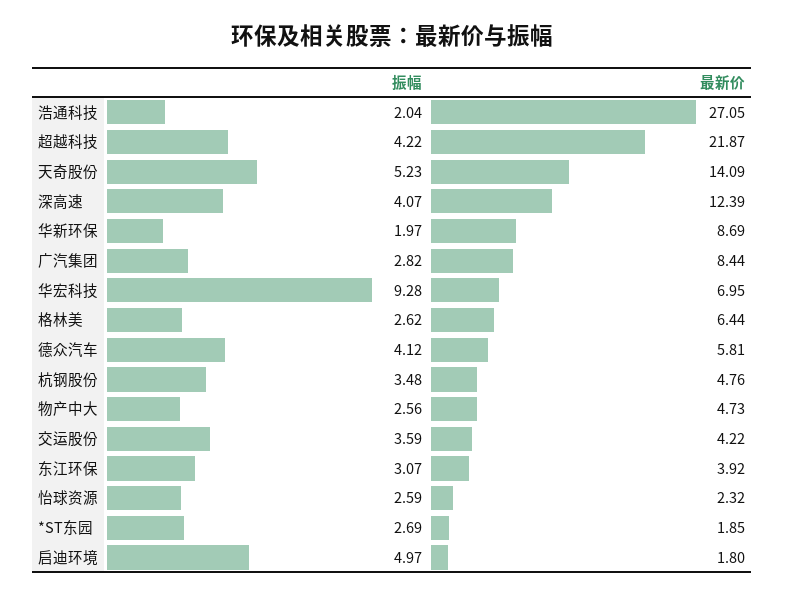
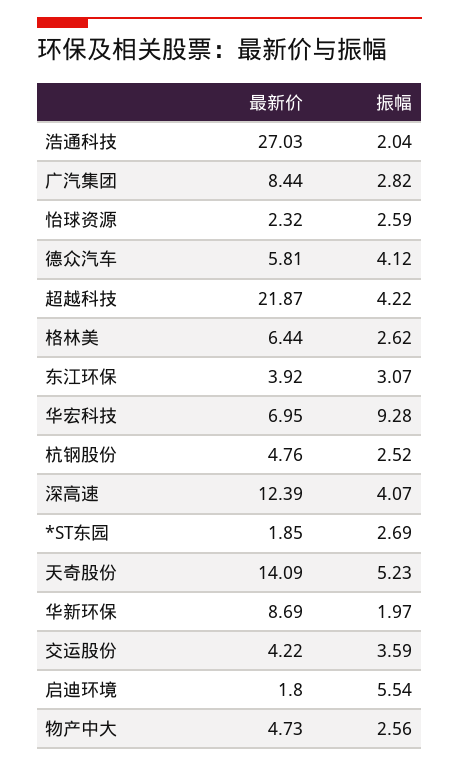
  {
    "振幅": {
      "浩通科技": 2.04,
      "超越科技": 4.22,
      "天奇股份": 5.23,
      "深高速": 4.07,
      "华新环保": 1.97,
      "广汽集团": 2.82,
      "华宏科技": 9.28,
      "格林美": 2.62,
      "德众汽车": 4.12,
-     "杭钢股份": 3.48,
+     "杭钢股份": 2.52,
      "物产中大": 2.56,
      "交运股份": 3.59,
      "东江环保": 3.07,
      "怡球资源": 2.59,
      "*ST东园": 2.69,
-     "启迪环境": 4.97
+     "启迪环境": 5.54
    },
    "最新价": {
-     "浩通科技": 27.05,
+     "浩通科技": 27.03,
      "超越科技": 21.87,
      "天奇股份": 14.09,
      "深高速": 12.39,
      "华新环保": 8.69,
      "广汽集团": 8.44,
      "华宏科技": 6.95,
      "格林美": 6.44,
      "德众汽车": 5.81,
      "杭钢股份": 4.76,
      "物产中大": 4.73,
      "交运股份": 4.22,
      "东江环保": 3.92,
      "怡球资源": 2.32,
      "*ST东园": 1.85,
      "启迪环境": 1.8
    }
  }

